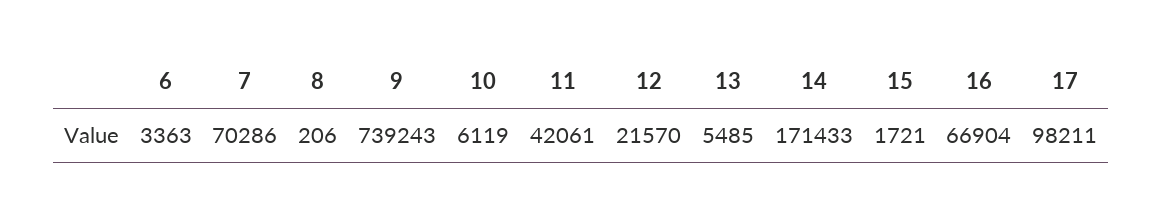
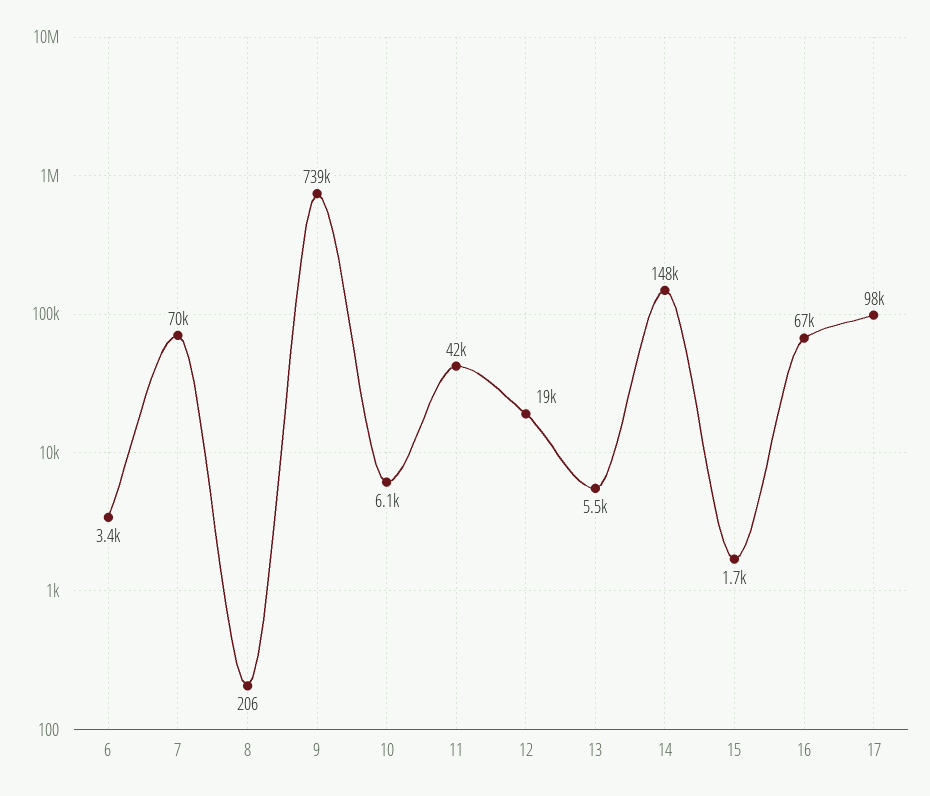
  {
    "6": 3363,
    "7": 70286,
    "8": 206,
    "9": 739243,
    "10": 6119,
    "11": 42061,
-   "12": 21570,
+   "12": 19000,
    "13": 5485,
-   "14": 171433,
+   "14": 148000,
    "15": 1721,
    "16": 66904,
    "17": 98211
  }

